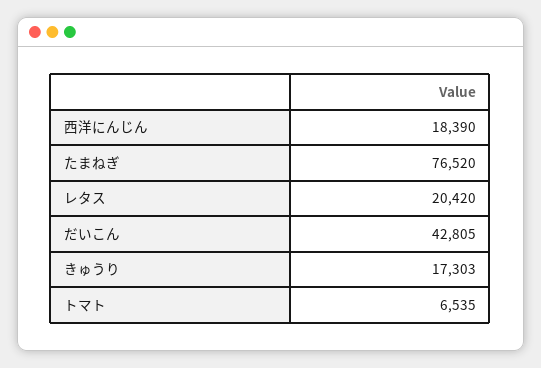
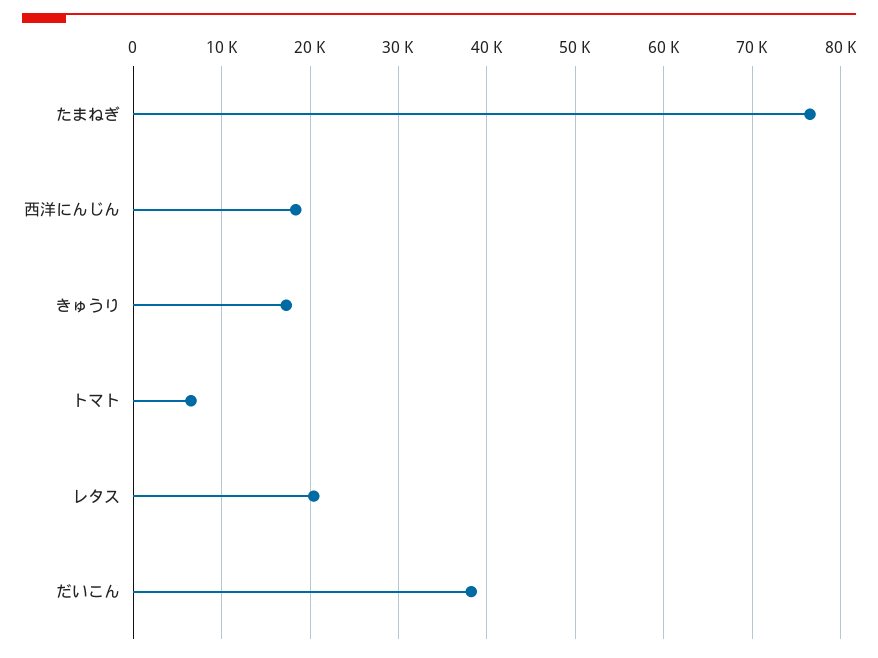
  {
    "西洋にんじん": 18390,
    "たまねぎ": 76520,
    "レタス": 20420,
-   "だいこん": 42805,
+   "だいこん": 38000,
    "きゅうり": 17303,
    "トマト": 6535
  }

